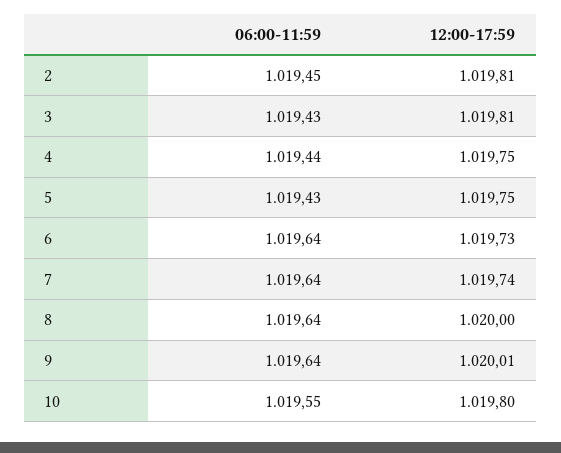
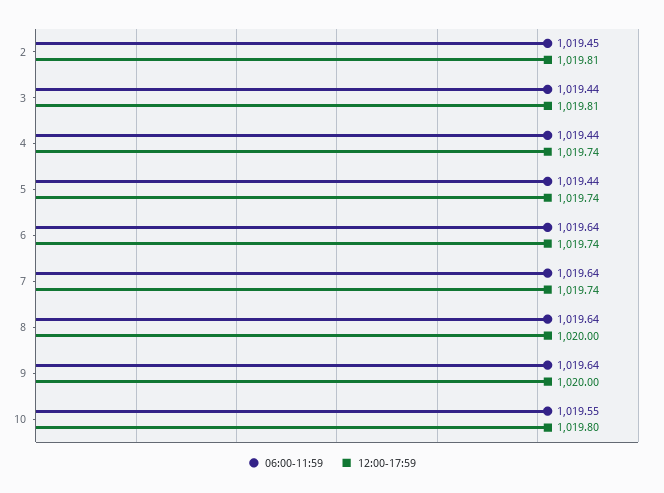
  {
    "06:00-11:59": {
      "2": 1019.45,
-     "3": 1019.43,
+     "3": 1019.44,
      "4": 1019.44,
-     "5": 1019.43,
+     "5": 1019.44,
      "6": 1019.64,
      "7": 1019.64,
      "8": 1019.64,
      "9": 1019.64,
      "10": 1019.55
    },
    "12:00-17:59": {
      "2": 1019.81,
      "3": 1019.81,
-     "4": 1019.75,
+     "4": 1019.74,
-     "5": 1019.75,
+     "5": 1019.74,
-     "6": 1019.73,
+     "6": 1019.74,
      "7": 1019.74,
      "8": 1020,
-     "9": 1020.01,
+     "9": 1020,
      "10": 1019.8
    }
  }

